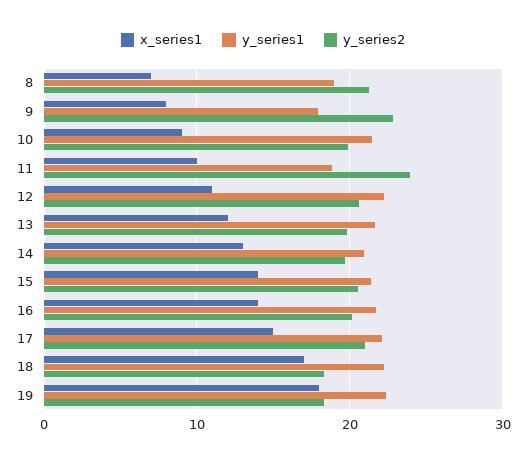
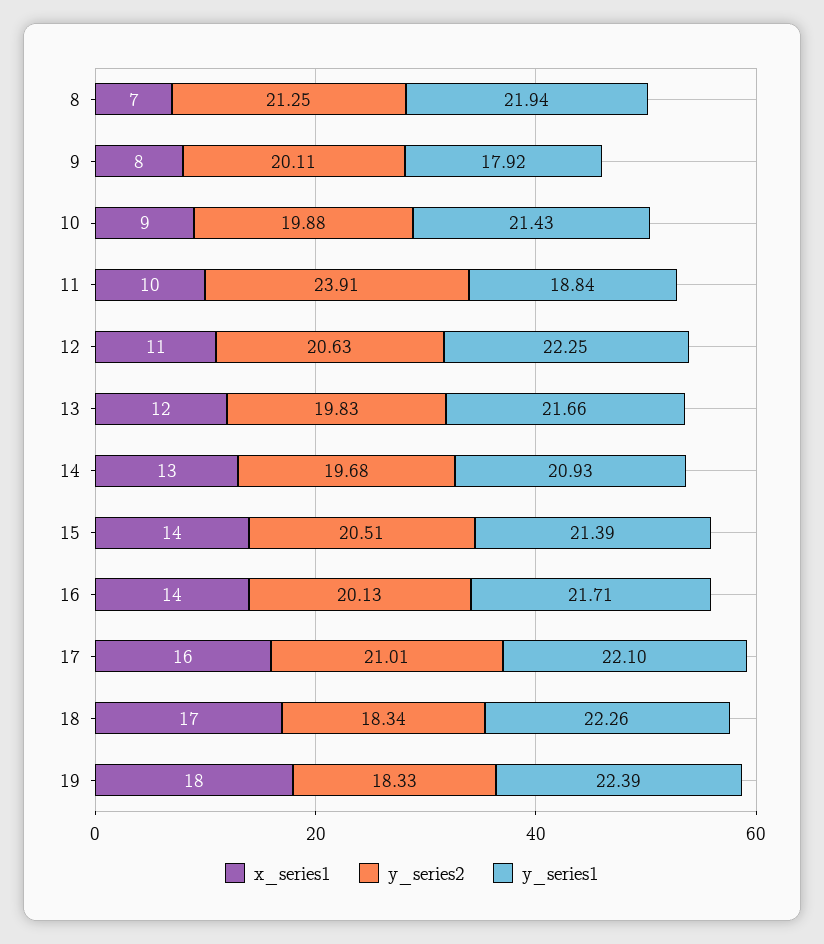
  {
    "x_series1": {
      "8": 7,
      "9": 8,
      "10": 9,
      "11": 10,
      "12": 11,
      "13": 12,
      "14": 13,
      "15": 14,
      "16": 14,
-     "17": 15,
+     "17": 16,
      "18": 17,
      "19": 18
    },
    "y_series1": {
-     "8": 19,
+     "8": 21.94,
      "9": 17.92,
      "10": 21.43,
      "11": 18.84,
      "12": 22.25,
      "13": 21.66,
      "14": 20.93,
      "15": 21.39,
      "16": 21.71,
      "17": 22.1,
      "18": 22.26,
      "19": 22.39
    },
    "y_series2": {
      "8": 21.25,
-     "9": 23,
+     "9": 20.11,
      "10": 19.88,
      "11": 23.91,
      "12": 20.63,
      "13": 19.83,
      "14": 19.68,
      "15": 20.51,
      "16": 20.13,
      "17": 21.01,
      "18": 18.34,
      "19": 18.33
    }
  }

